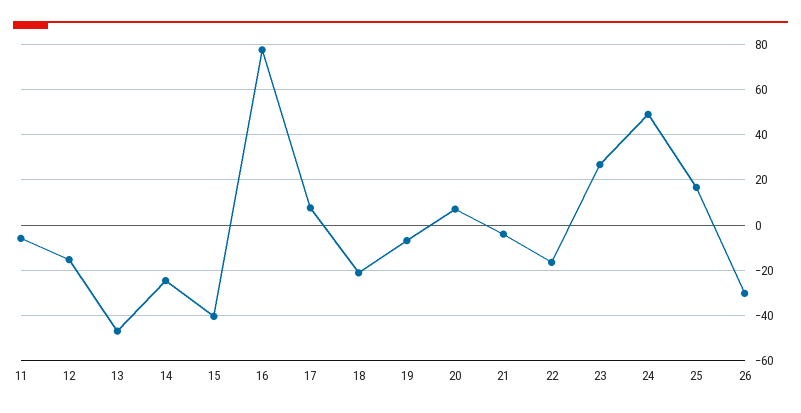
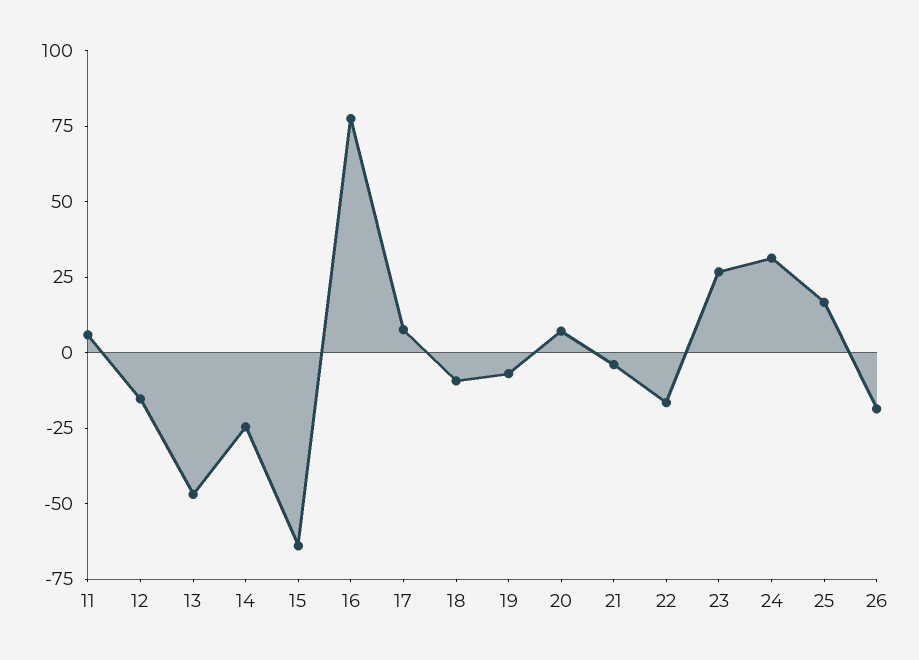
  {
-   "11": -5,
+   "11": 5,
    "12": -15,
    "13": -45,
    "14": -25,
-   "15": -40,
+   "15": -65,
    "16": 80,
    "17": 10,
-   "18": -20,
+   "18": -10,
    "19": -5,
    "20": 5,
    "21": -5,
    "22": -15,
    "23": 25,
-   "24": 50,
+   "24": 30,
    "25": 15,
-   "26": -30
+   "26": -20
  }

